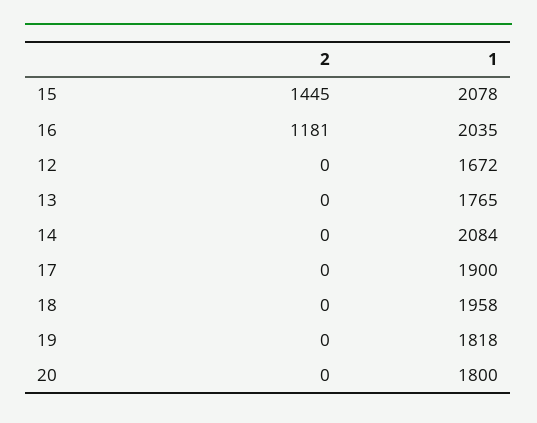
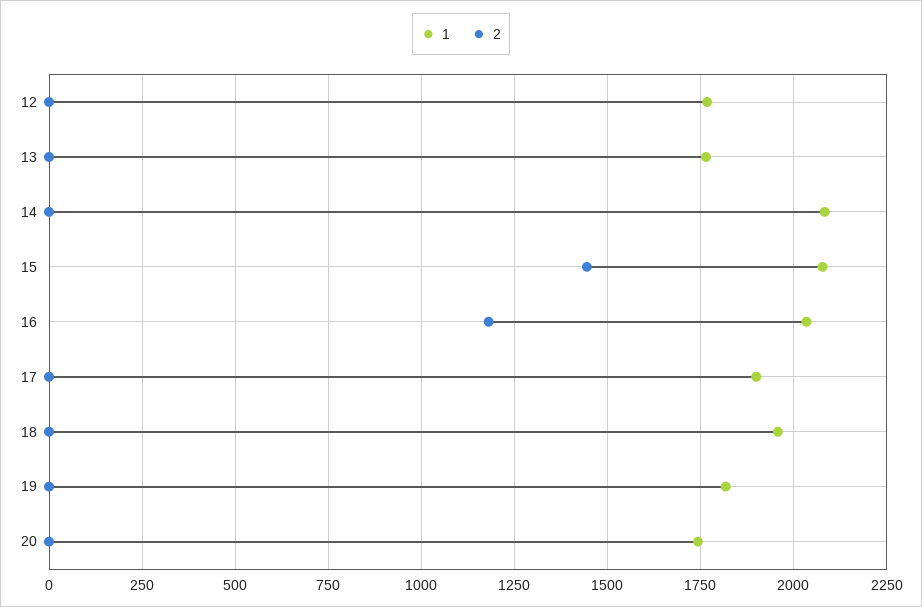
  {
    "2": {
      "15": 1445,
      "16": 1181,
      "12": 0,
      "13": 0,
      "14": 0,
      "17": 0,
      "18": 0,
      "19": 0,
      "20": 0
    },
    "1": {
      "15": 2078,
      "16": 2035,
-     "12": 1672,
+     "12": 1775,
      "13": 1765,
      "14": 2084,
      "17": 1900,
      "18": 1958,
      "19": 1818,
-     "20": 1800
+     "20": 1750
    }
  }

